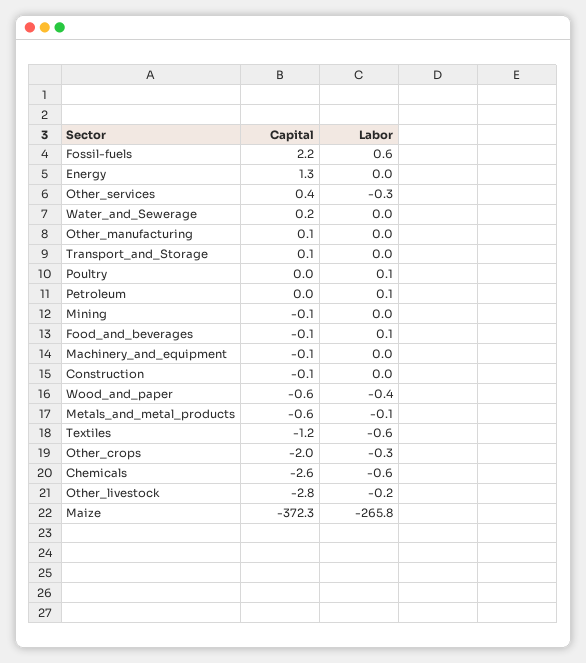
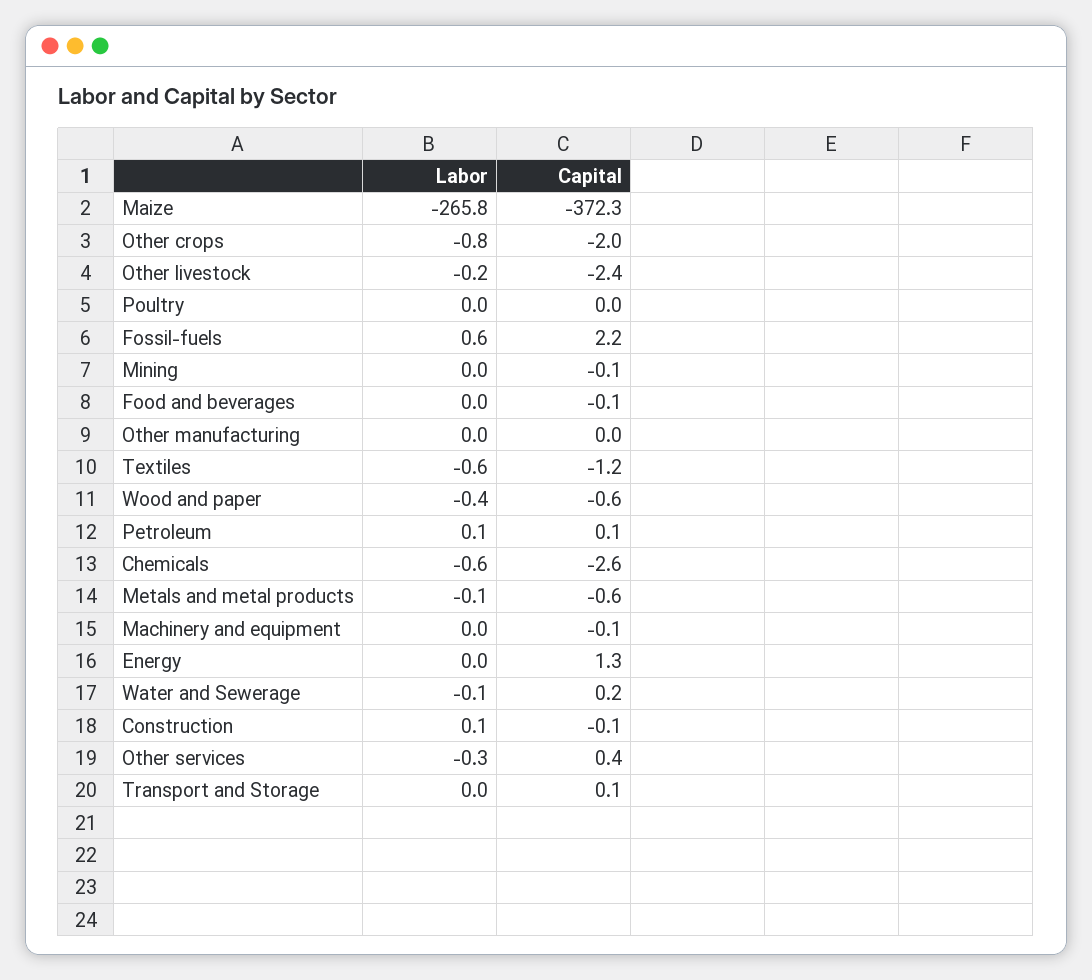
  {
    "Capital": {
      "Fossil-fuels": 2.2,
      "Energy": 1.3,
      "Other_services": 0.4,
      "Water_and_Sewerage": 0.2,
-     "Other_manufacturing": 0.1,
+     "Other_manufacturing": 0,
      "Transport_and_Storage": 0.1,
      "Poultry": 0,
-     "Petroleum": 0,
+     "Petroleum": 0.1,
      "Mining": -0.1,
      "Food_and_beverages": -0.1,
      "Machinery_and_equipment": -0.1,
      "Construction": -0.1,
      "Wood_and_paper": -0.6,
      "Metals_and_metal_products": -0.6,
      "Textiles": -1.2,
      "Other_crops": -2,
      "Chemicals": -2.6,
-     "Other_livestock": -2.8,
+     "Other_livestock": -2.4,
      "Maize": -372.3
    },
    "Labor": {
      "Fossil-fuels": 0.6,
      "Energy": 0,
      "Other_services": -0.3,
-     "Water_and_Sewerage": 0,
+     "Water_and_Sewerage": -0.1,
      "Other_manufacturing": 0,
      "Transport_and_Storage": 0,
-     "Poultry": 0.1,
+     "Poultry": 0,
      "Petroleum": 0.1,
      "Mining": 0,
-     "Food_and_beverages": 0.1,
+     "Food_and_beverages": 0,
      "Machinery_and_equipment": 0,
-     "Construction": 0,
+     "Construction": 0.1,
      "Wood_and_paper": -0.4,
      "Metals_and_metal_products": -0.1,
      "Textiles": -0.6,
-     "Other_crops": -0.3,
+     "Other_crops": -0.8,
      "Chemicals": -0.6,
      "Other_livestock": -0.2,
      "Maize": -265.8
    }
  }

